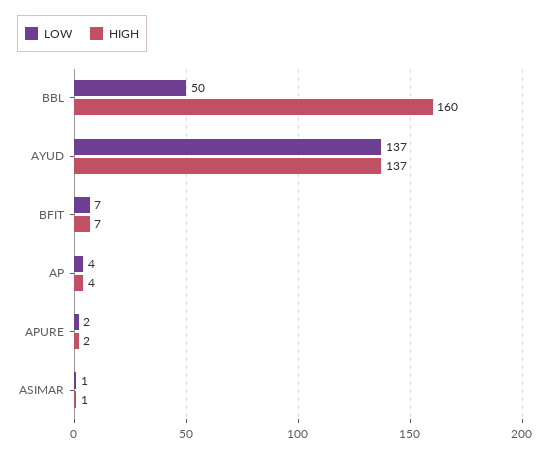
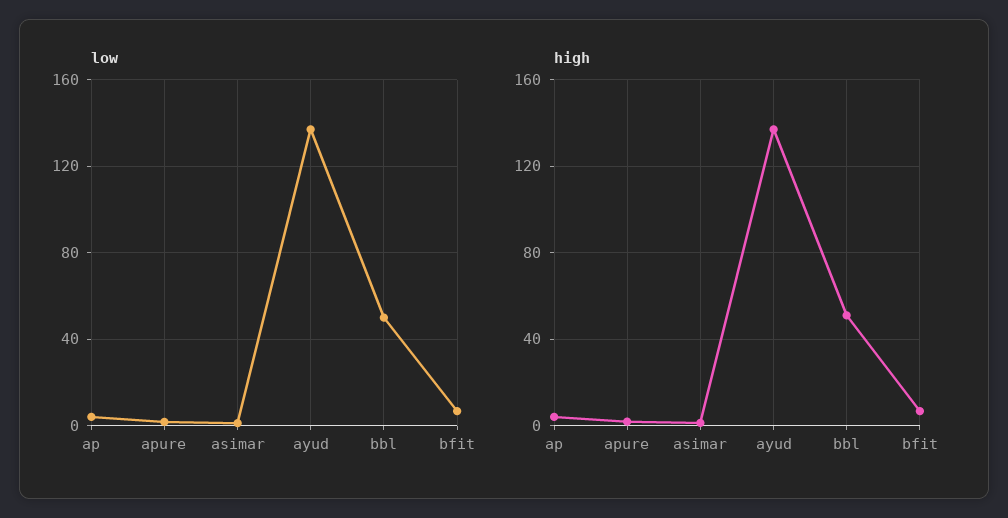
  {
    "LOW": {
      "BBL": 50,
      "AYUD": 137,
      "BFIT": 7,
      "AP": 4,
      "APURE": 2,
      "ASIMAR": 1
    },
    "HIGH": {
-     "BBL": 160,
+     "BBL": 50,
      "AYUD": 137,
      "BFIT": 7,
      "AP": 4,
      "APURE": 2,
      "ASIMAR": 1
    }
  }

